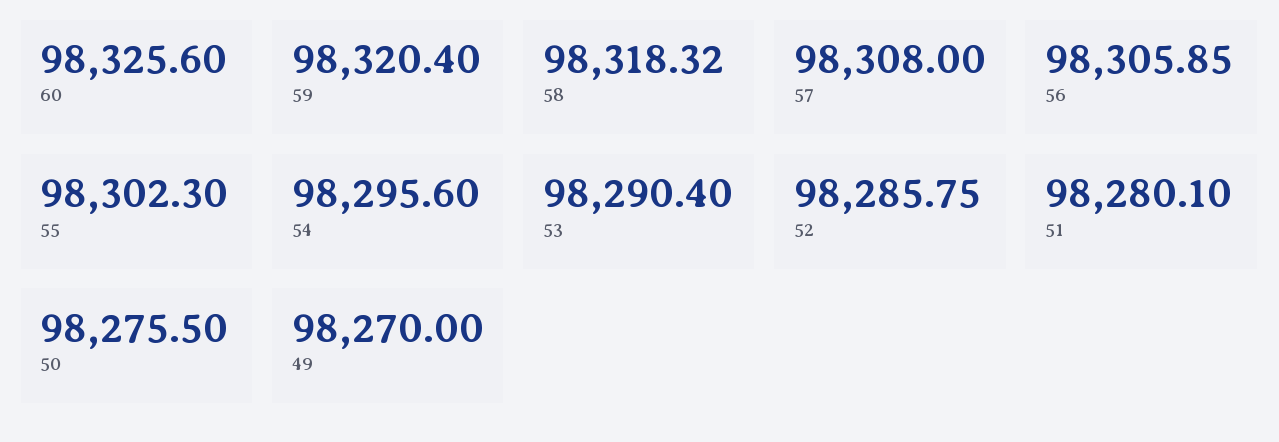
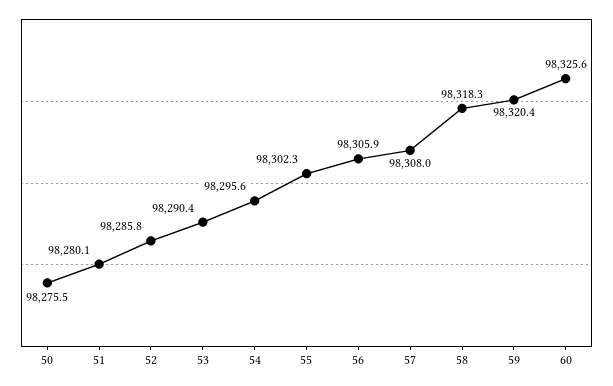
  {
    "60": 98325.6,
    "59": 98320.4,
    "58": 98318.32,
    "57": 98308,
    "56": 98305.85,
    "55": 98302.3,
    "54": 98295.6,
    "53": 98290.4,
    "52": 98285.75,
    "51": 98280.1,
-   "50": 98275.5,
+   "50": 98275.5
-   "49": 98270
  }

